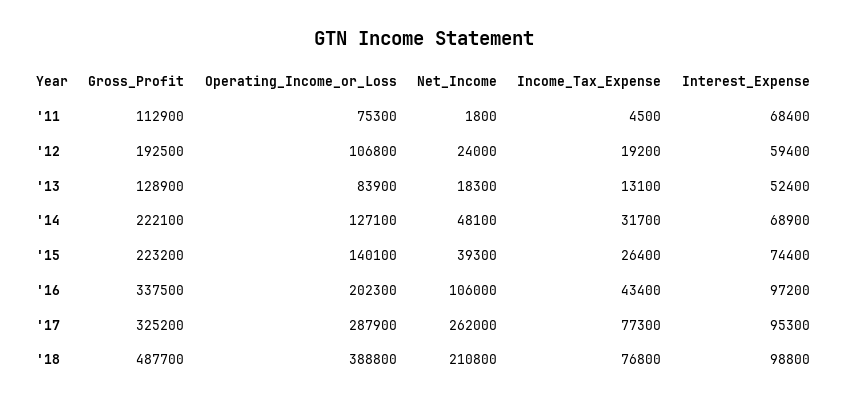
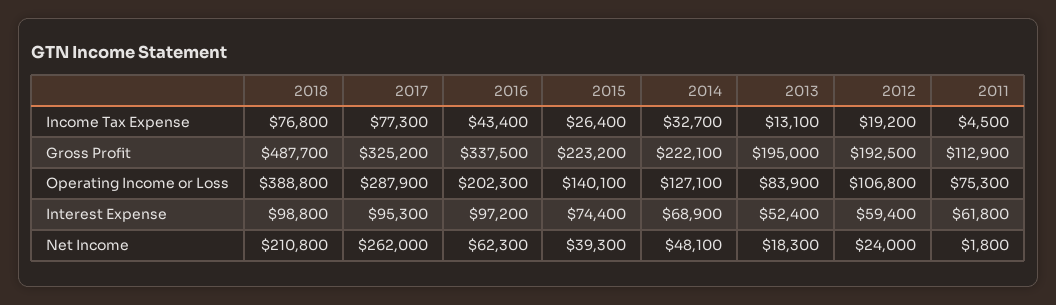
  {
    "Gross_Profit": {
      "'11": 112900,
      "'12": 192500,
-     "'13": 128900,
+     "'13": 195000,
      "'14": 222100,
      "'15": 223200,
      "'16": 337500,
      "'17": 325200,
      "'18": 487700
    },
    "Operating_Income_or_Loss": {
      "'11": 75300,
      "'12": 106800,
      "'13": 83900,
      "'14": 127100,
      "'15": 140100,
      "'16": 202300,
      "'17": 287900,
      "'18": 388800
    },
    "Net_Income": {
      "'11": 1800,
      "'12": 24000,
      "'13": 18300,
      "'14": 48100,
      "'15": 39300,
-     "'16": 106000,
+     "'16": 62300,
      "'17": 262000,
      "'18": 210800
    },
    "Income_Tax_Expense": {
      "'11": 4500,
      "'12": 19200,
      "'13": 13100,
-     "'14": 31700,
+     "'14": 32700,
      "'15": 26400,
      "'16": 43400,
      "'17": 77300,
      "'18": 76800
    },
    "Interest_Expense": {
-     "'11": 68400,
+     "'11": 61800,
      "'12": 59400,
      "'13": 52400,
      "'14": 68900,
      "'15": 74400,
      "'16": 97200,
      "'17": 95300,
      "'18": 98800
    }
  }

